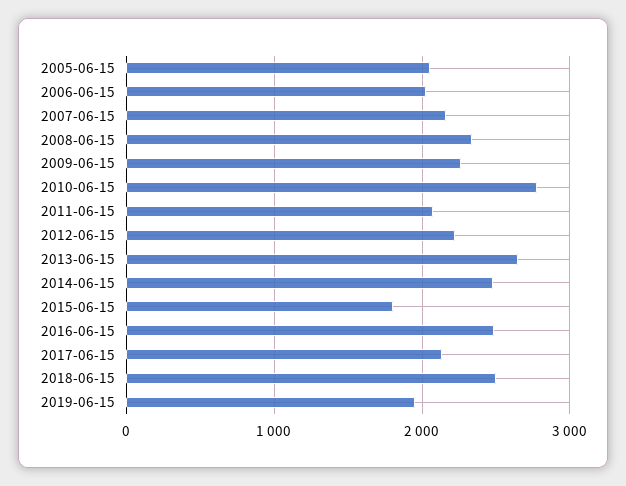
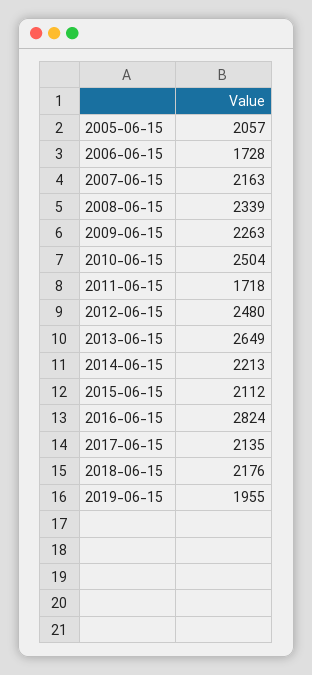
  {
    "2005-06-15": 2057,
-   "2006-06-15": 2000,
+   "2006-06-15": 1728,
    "2007-06-15": 2163,
    "2008-06-15": 2339,
    "2009-06-15": 2263,
-   "2010-06-15": 2800,
+   "2010-06-15": 2504,
-   "2011-06-15": 2100,
+   "2011-06-15": 1718,
-   "2012-06-15": 2200,
+   "2012-06-15": 2480,
    "2013-06-15": 2649,
-   "2014-06-15": 2500,
+   "2014-06-15": 2213,
-   "2015-06-15": 1800,
+   "2015-06-15": 2112,
-   "2016-06-15": 2500,
+   "2016-06-15": 2824,
    "2017-06-15": 2135,
-   "2018-06-15": 2500,
+   "2018-06-15": 2176,
    "2019-06-15": 1955
  }

